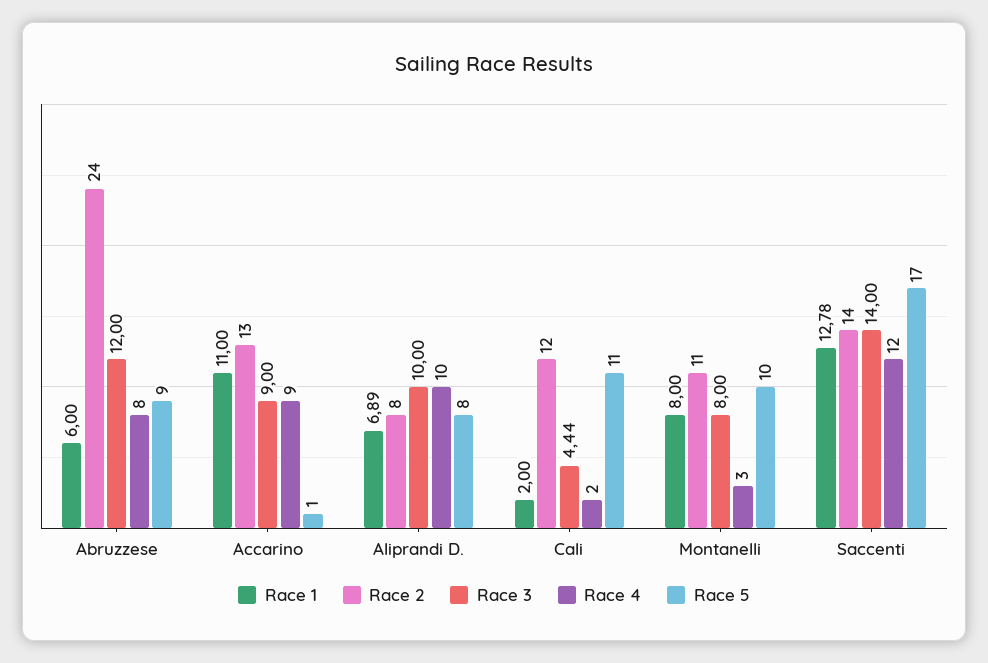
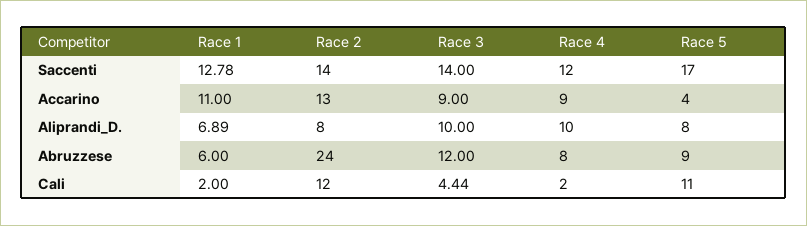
  {
    "Race 1": {
      "Abruzzese": 6,
      "Accarino": 11,
      "Aliprandi D.": 6.89,
      "Cali": 2,
-     "Montanelli": 8,
      "Saccenti": 12.78
    },
    "Race 2": {
      "Abruzzese": 24,
      "Accarino": 13,
      "Aliprandi D.": 8,
      "Cali": 12,
-     "Montanelli": 11,
      "Saccenti": 14
    },
    "Race 3": {
      "Abruzzese": 12,
      "Accarino": 9,
      "Aliprandi D.": 10,
      "Cali": 4.44,
-     "Montanelli": 8,
      "Saccenti": 14
    },
    "Race 4": {
      "Abruzzese": 8,
      "Accarino": 9,
      "Aliprandi D.": 10,
      "Cali": 2,
-     "Montanelli": 3,
      "Saccenti": 12
    },
    "Race 5": {
      "Abruzzese": 9,
-     "Accarino": 1,
+     "Accarino": 4,
      "Aliprandi D.": 8,
      "Cali": 11,
-     "Montanelli": 10,
      "Saccenti": 17
    }
  }

